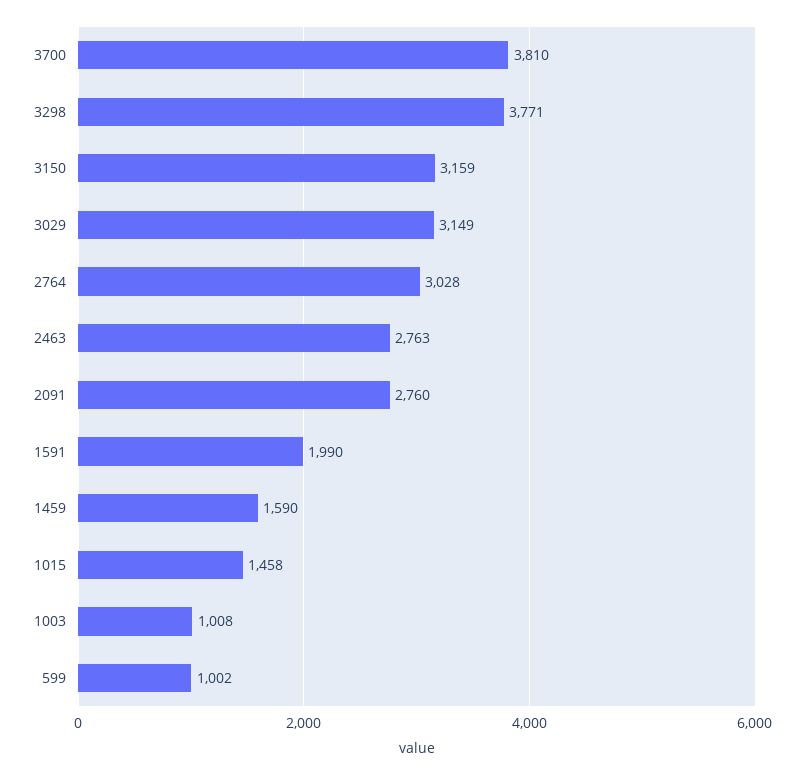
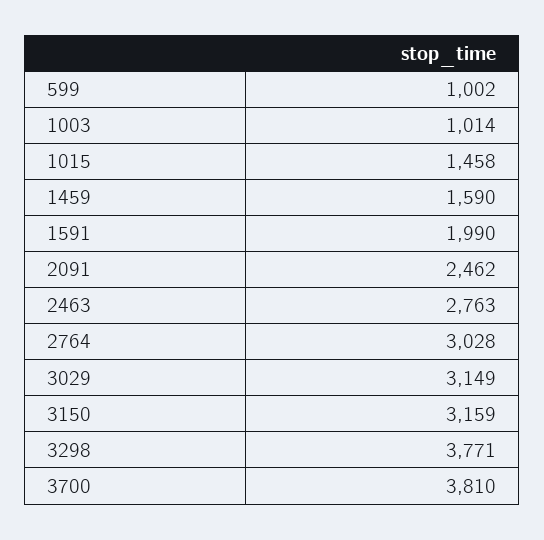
  {
    "3700": 3810,
    "3298": 3771,
    "3150": 3159,
    "3029": 3149,
    "2764": 3028,
    "2463": 2763,
-   "2091": 2760,
+   "2091": 2462,
    "1591": 1990,
    "1459": 1590,
    "1015": 1458,
-   "1003": 1008,
+   "1003": 1014,
    "599": 1002
  }

